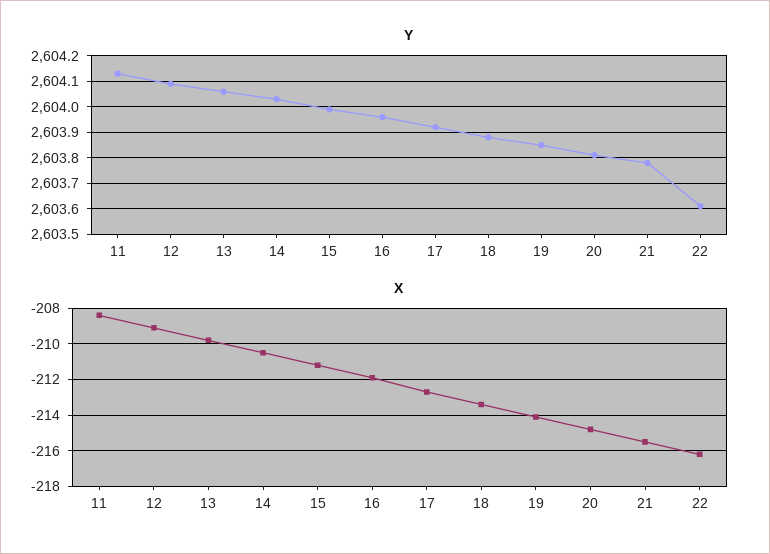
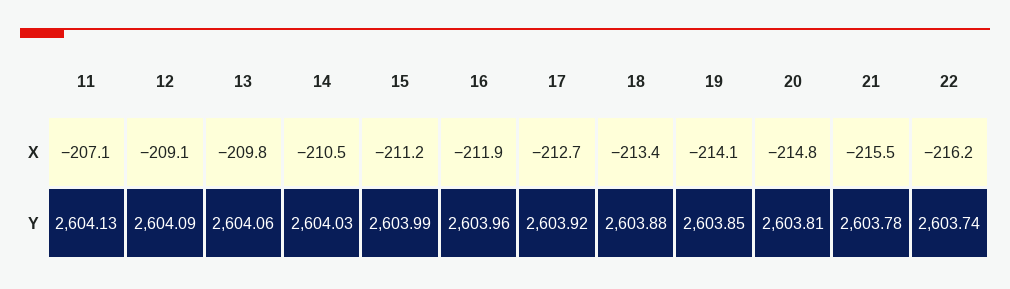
  {
    "Y": {
      "11": 2604.13,
      "12": 2604.09,
      "13": 2604.06,
      "14": 2604.03,
      "15": 2603.99,
      "16": 2603.96,
      "17": 2603.92,
      "18": 2603.88,
      "19": 2603.85,
      "20": 2603.81,
      "21": 2603.78,
-     "22": 2603.6
+     "22": 2603.74
    },
    "X": {
-     "11": -208.5,
+     "11": -207.1,
      "12": -209.1,
      "13": -209.8,
      "14": -210.5,
      "15": -211.2,
      "16": -211.9,
      "17": -212.7,
      "18": -213.4,
      "19": -214.1,
      "20": -214.8,
      "21": -215.5,
      "22": -216.2
    }
  }

